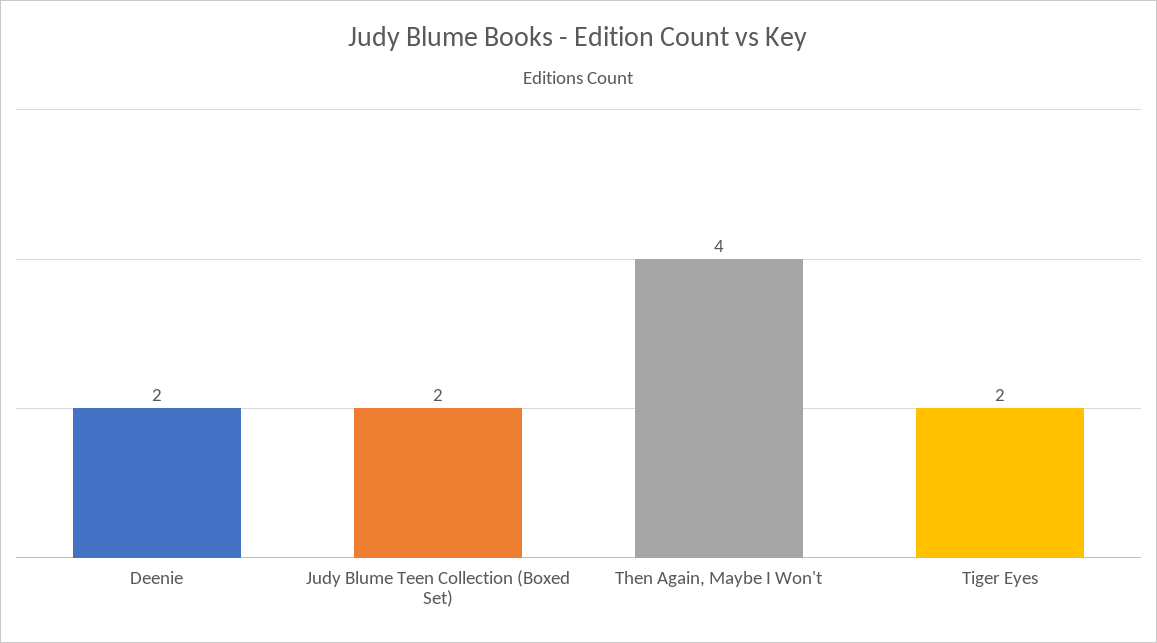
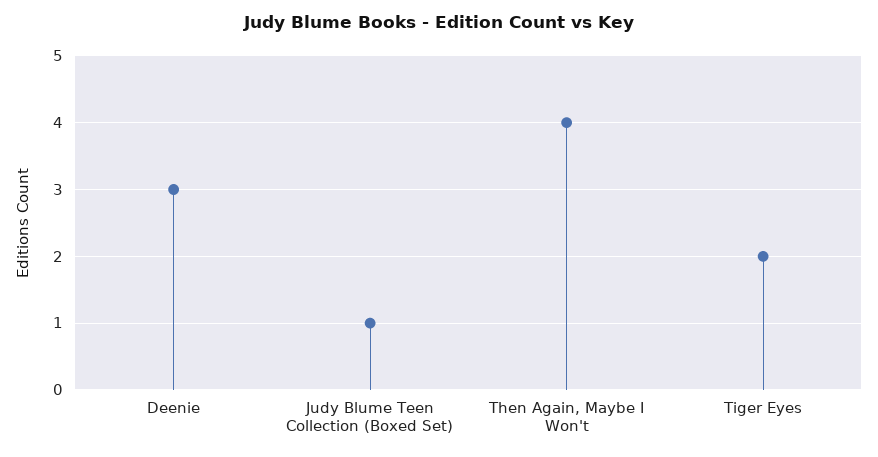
  {
-   "Deenie": 2,
+   "Deenie": 3,
-   "Judy Blume Teen Collection (Boxed Set)": 2,
+   "Judy Blume Teen Collection (Boxed Set)": 1,
    "Then Again, Maybe I Won't": 4,
    "Tiger Eyes": 2
  }

